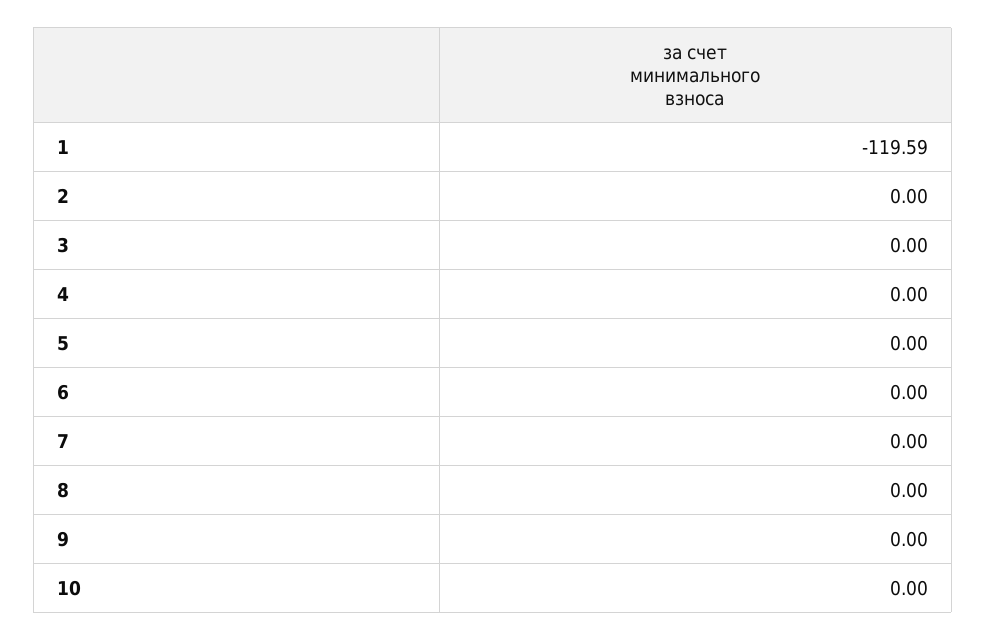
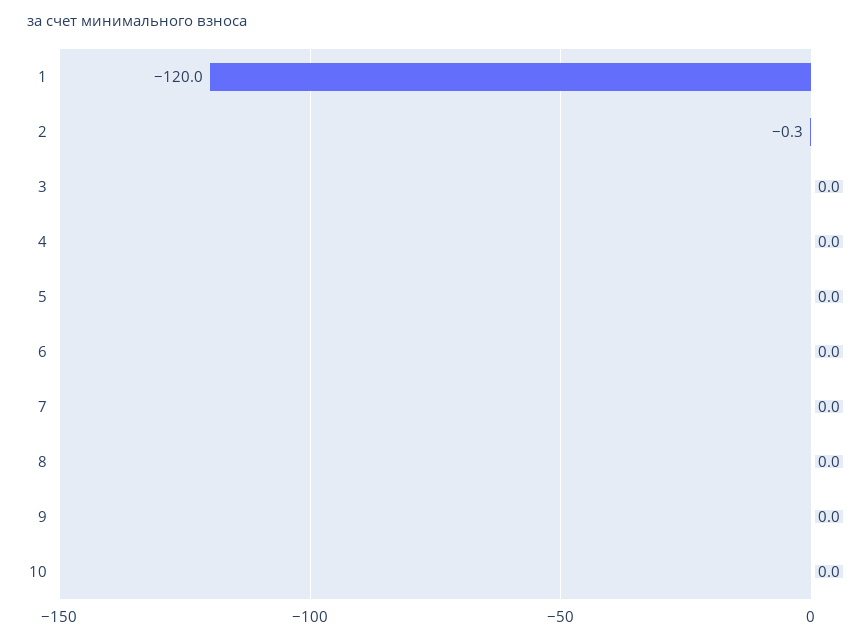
  {
-   "1": -119.59,
+   "1": -120,
-   "2": 0,
+   "2": -0.3,
    "3": 0,
    "4": 0,
    "5": 0,
    "6": 0,
    "7": 0,
    "8": 0,
    "9": 0,
    "10": 0
  }

